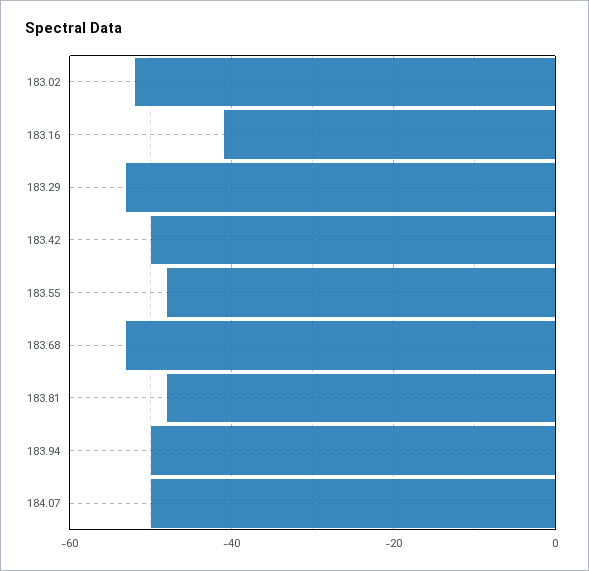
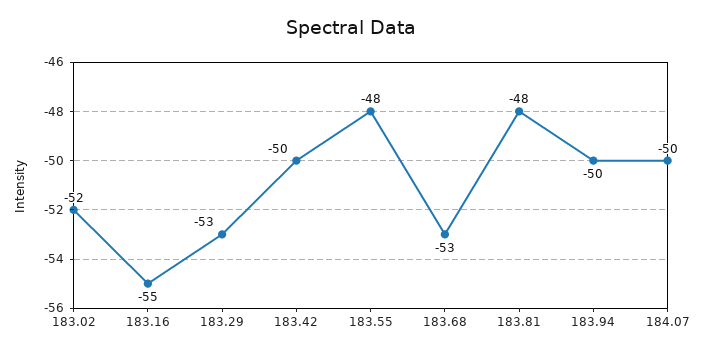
  {
    "183.02": -52,
-   "183.16": -40,
+   "183.16": -55,
    "183.29": -53,
    "183.42": -50,
    "183.55": -48,
    "183.68": -53,
    "183.81": -48,
    "183.94": -50,
    "184.07": -50
  }

